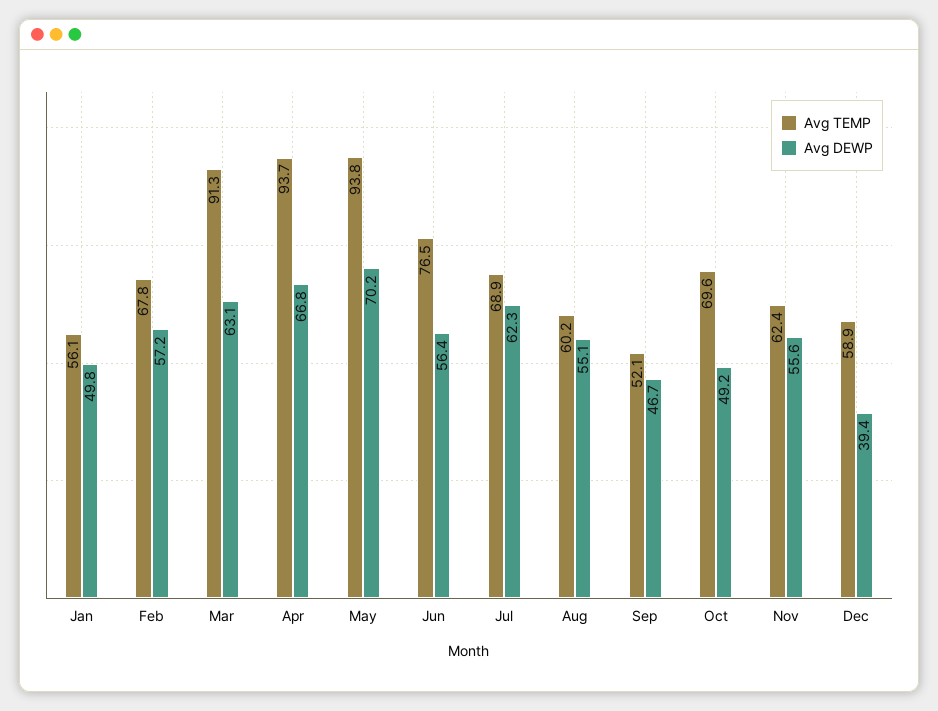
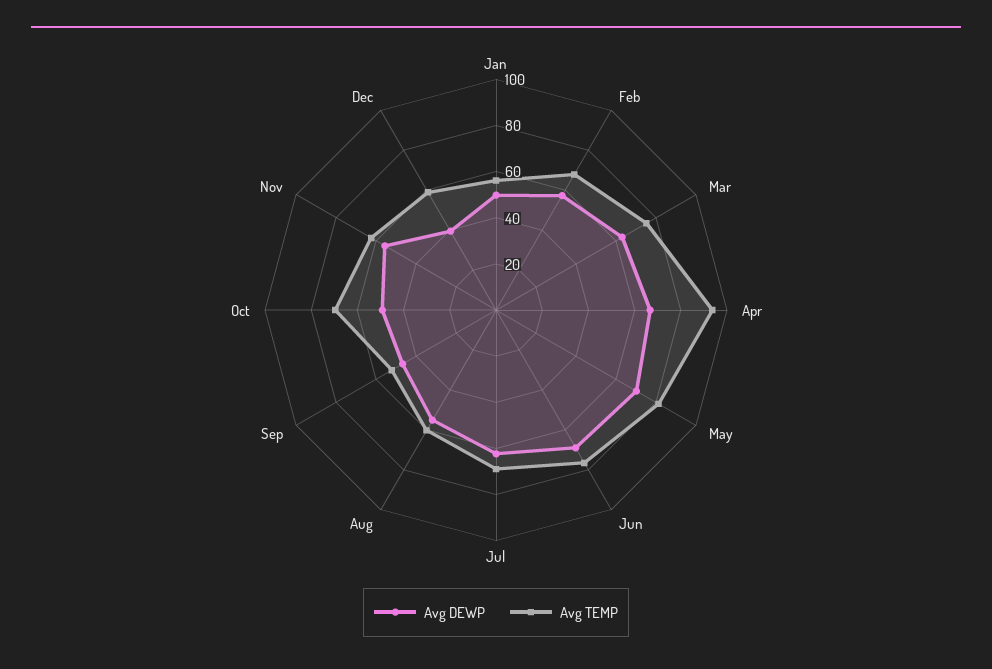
  {
    "Avg TEMP": {
      "Jan": 56.1,
      "Feb": 67.8,
-     "Mar": 91.3,
+     "Mar": 75,
      "Apr": 93.7,
-     "May": 93.8,
+     "May": 80,
      "Jun": 76.5,
      "Jul": 68.9,
      "Aug": 60.2,
      "Sep": 52.1,
      "Oct": 69.6,
      "Nov": 62.4,
      "Dec": 58.9
    },
    "Avg DEWP": {
      "Jan": 49.8,
      "Feb": 57.2,
      "Mar": 63.1,
      "Apr": 66.8,
      "May": 70.2,
-     "Jun": 56.4,
+     "Jun": 70,
      "Jul": 62.3,
      "Aug": 55.1,
      "Sep": 46.7,
      "Oct": 49.2,
      "Nov": 55.6,
      "Dec": 39.4
    }
  }

